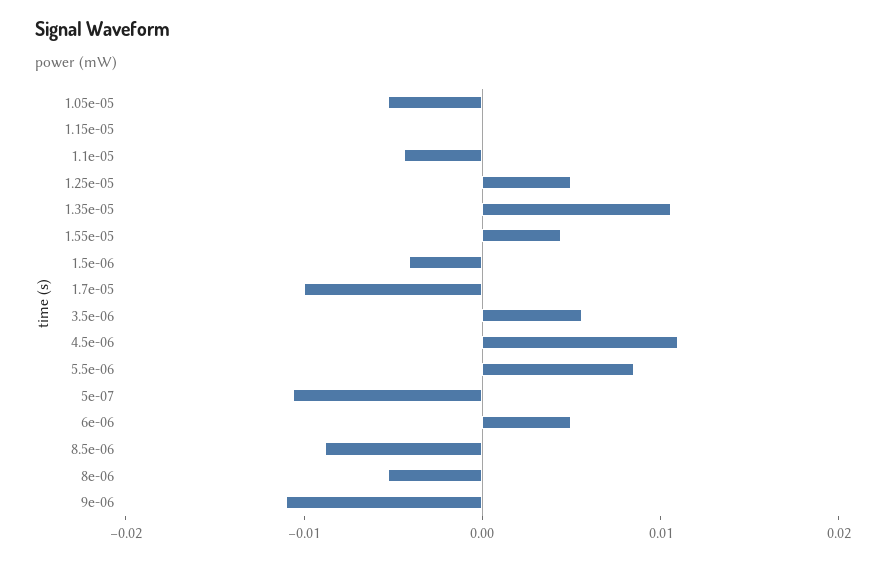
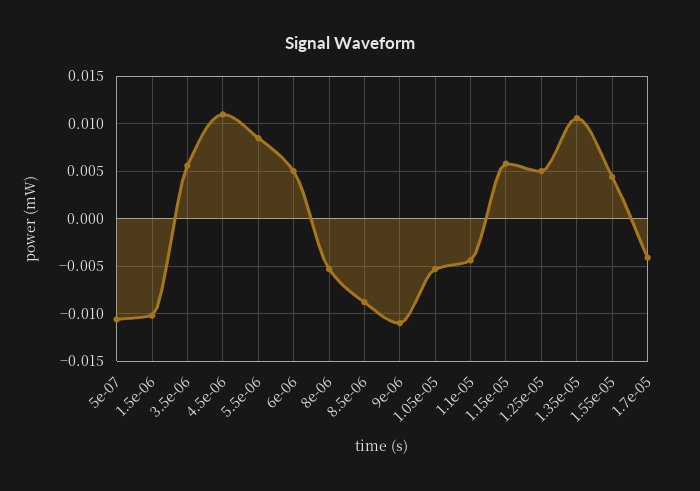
  {
    "1.05e-05": -0.005,
-   "1.15e-05": 0,
+   "1.15e-05": 0.006,
    "1.1e-05": -0.004,
    "1.25e-05": 0.005,
    "1.35e-05": 0.011,
    "1.55e-05": 0.004,
-   "1.5e-06": -0.004,
+   "1.5e-06": -0.01,
-   "1.7e-05": -0.01,
+   "1.7e-05": -0.004,
    "3.5e-06": 0.006,
    "4.5e-06": 0.011,
    "5.5e-06": 0.009,
    "5e-07": -0.011,
    "6e-06": 0.005,
    "8.5e-06": -0.009,
    "8e-06": -0.005,
    "9e-06": -0.011
  }

